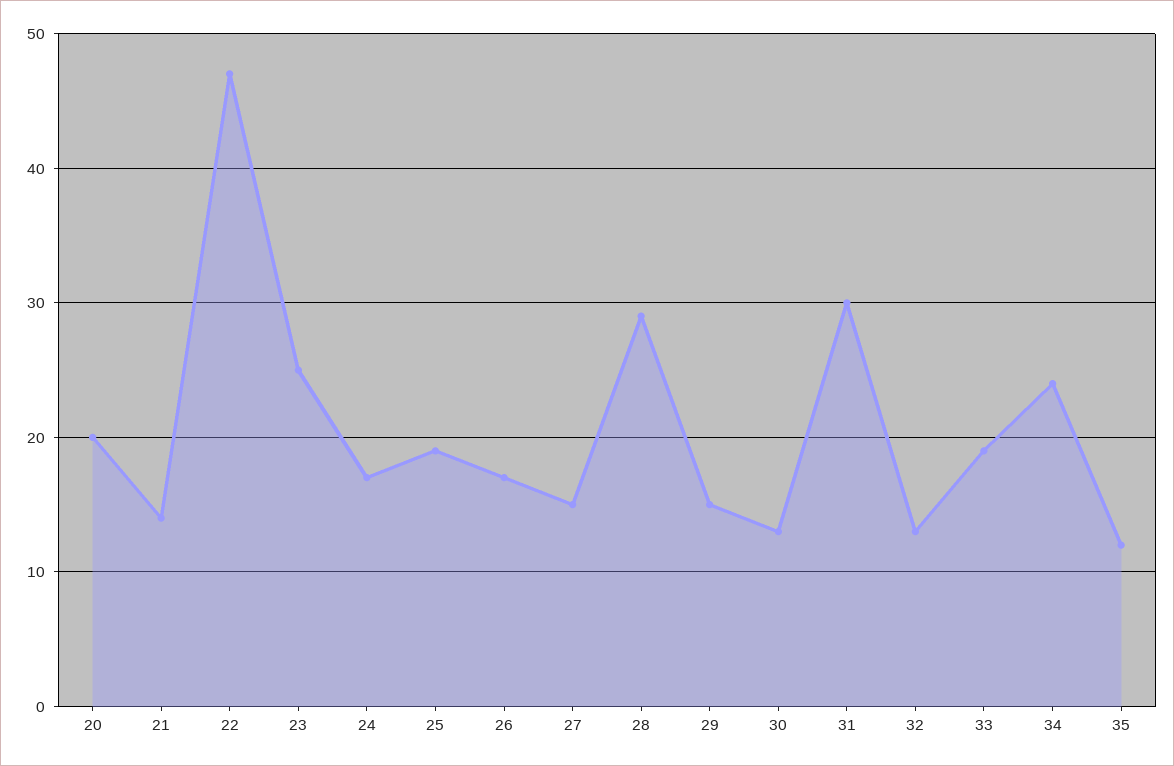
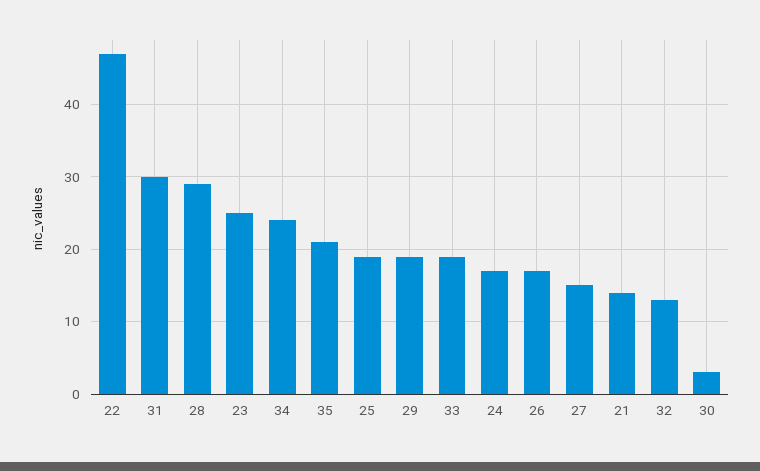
  {
-   "20": 20,
    "21": 14,
    "22": 47,
    "23": 25,
    "24": 17,
    "25": 19,
    "26": 17,
    "27": 15,
    "28": 29,
-   "29": 15,
+   "29": 19,
-   "30": 13,
+   "30": 3,
    "31": 30,
    "32": 13,
    "33": 19,
    "34": 24,
-   "35": 12
+   "35": 21
  }

